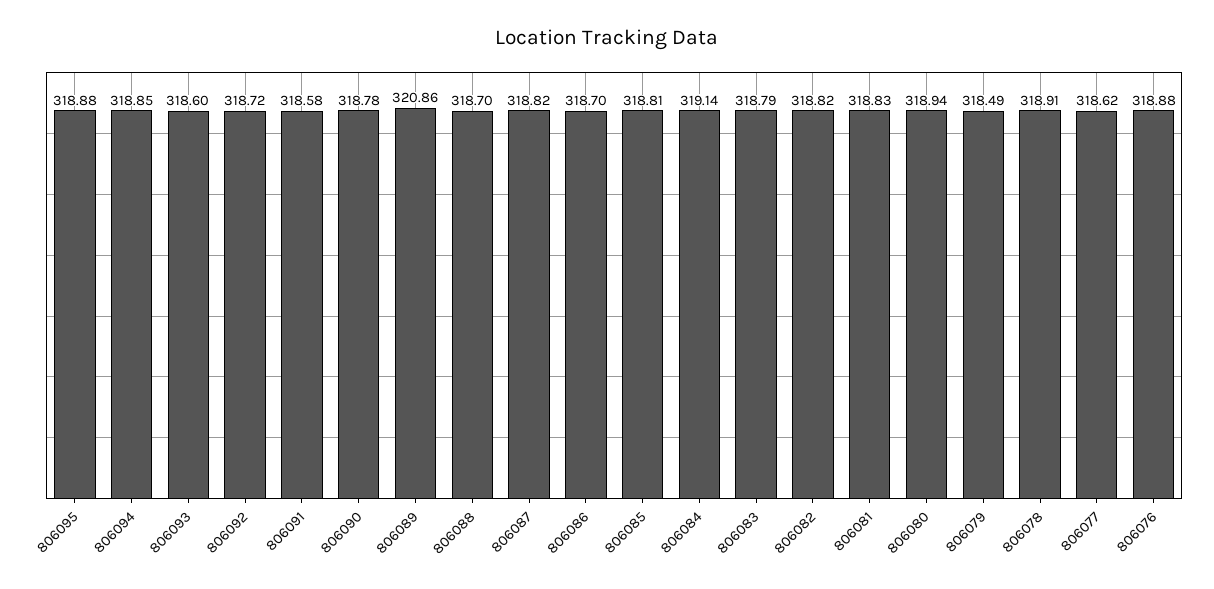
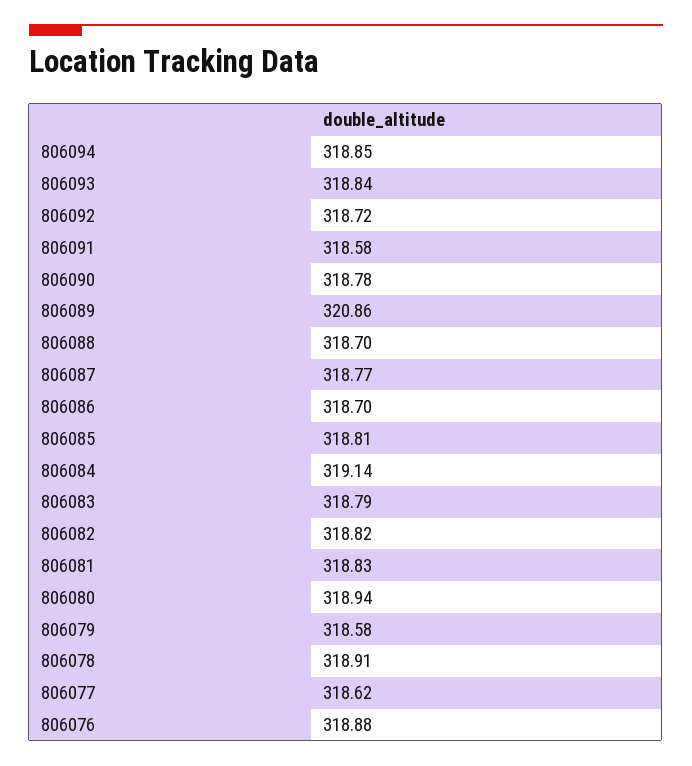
  {
-   "806095": 318.88,
    "806094": 318.85,
-   "806093": 318.6,
+   "806093": 318.84,
    "806092": 318.72,
    "806091": 318.58,
    "806090": 318.78,
    "806089": 320.86,
    "806088": 318.7,
-   "806087": 318.82,
+   "806087": 318.77,
    "806086": 318.7,
    "806085": 318.81,
    "806084": 319.14,
    "806083": 318.79,
    "806082": 318.82,
    "806081": 318.83,
    "806080": 318.94,
-   "806079": 318.49,
+   "806079": 318.58,
    "806078": 318.91,
    "806077": 318.62,
    "806076": 318.88
  }

